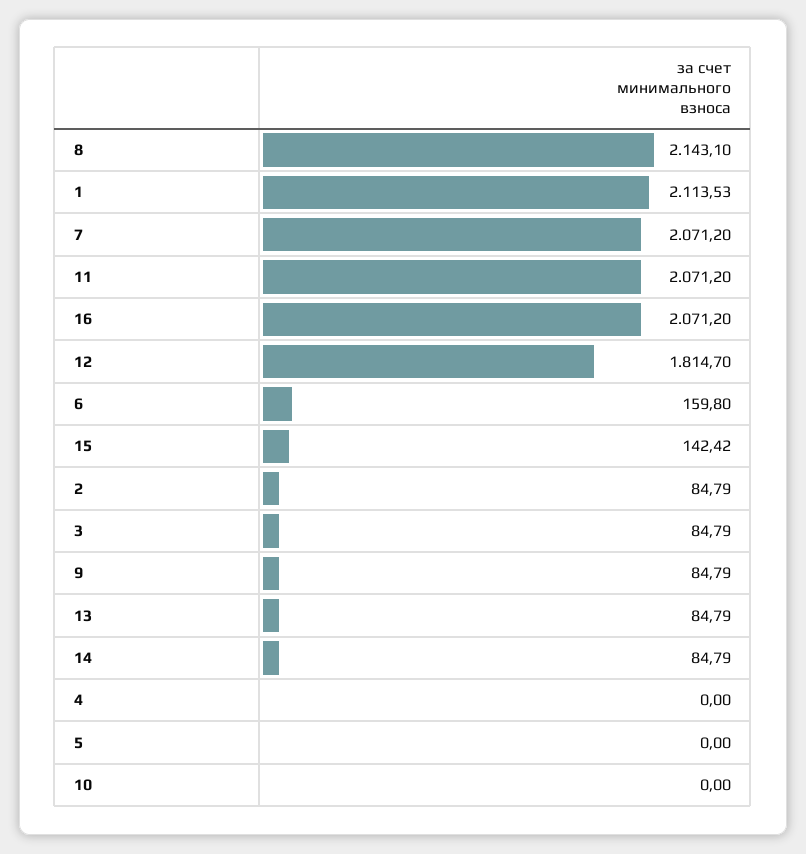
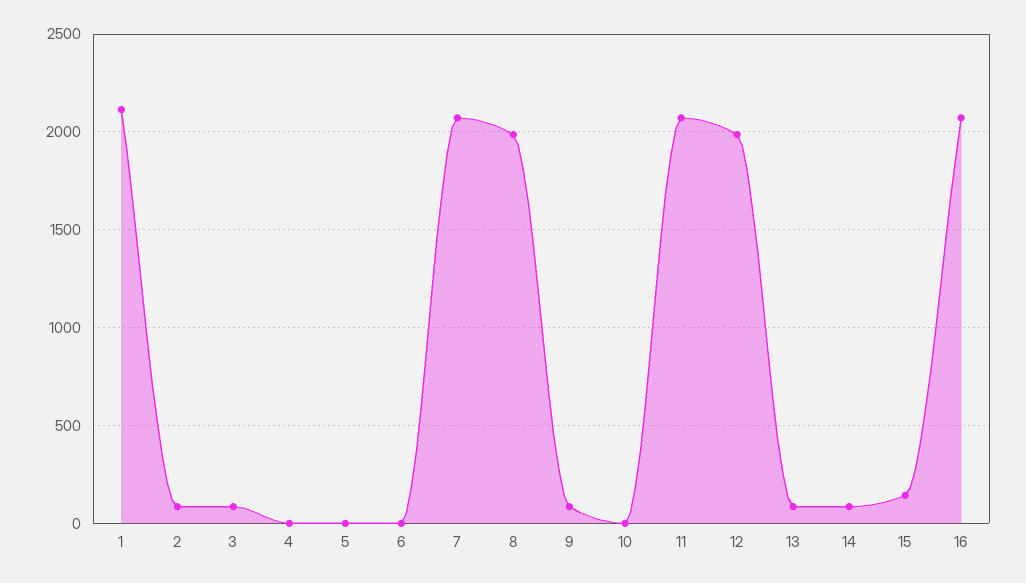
  {
-   "8": 2143.1,
+   "8": 2000,
    "1": 2113.53,
    "7": 2071.2,
    "11": 2071.2,
    "16": 2071.2,
-   "12": 1814.7,
+   "12": 2000,
-   "6": 159.8,
+   "6": 0,
    "15": 142.42,
    "2": 84.79,
    "3": 84.79,
    "9": 84.79,
    "13": 84.79,
    "14": 84.79,
    "4": 0,
    "5": 0,
    "10": 0
  }

